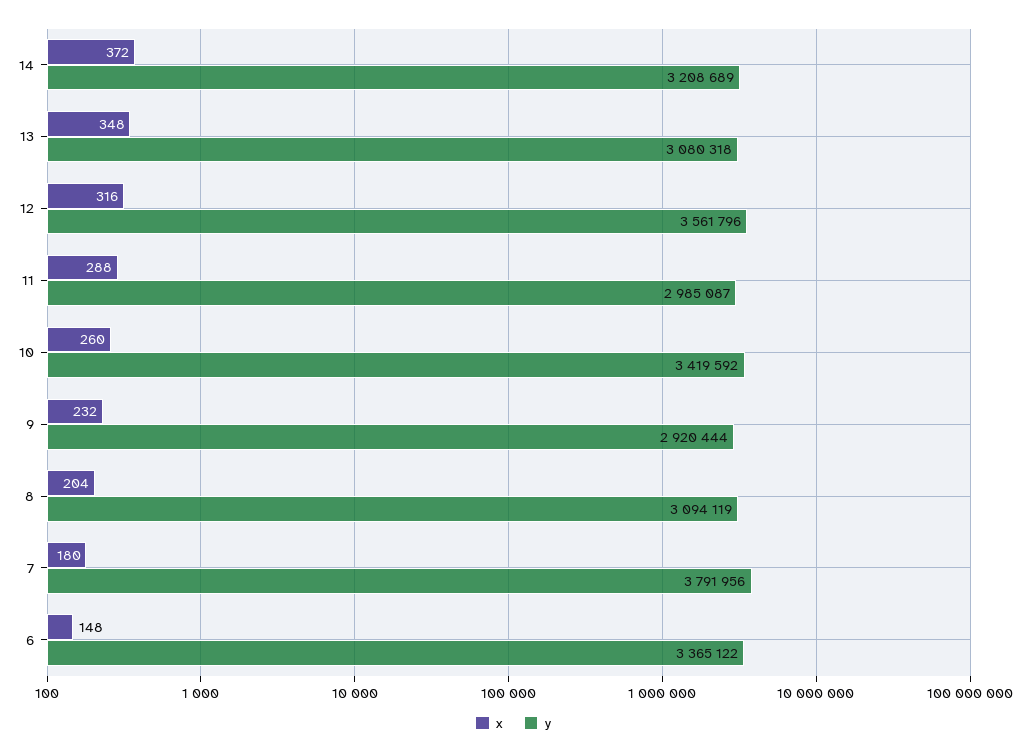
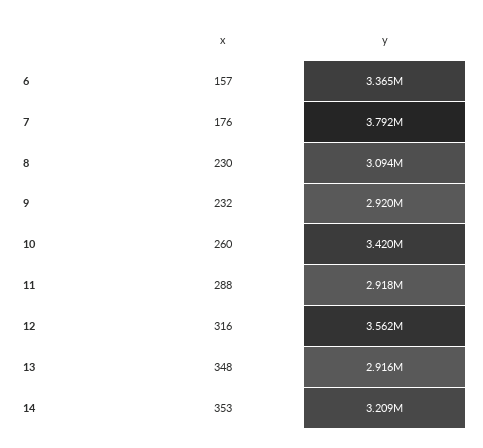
  {
    "x": {
-     "14": 372,
+     "14": 353,
      "13": 348,
      "12": 316,
      "11": 288,
      "10": 260,
      "9": 232,
-     "8": 204,
+     "8": 230,
-     "7": 180,
+     "7": 176,
-     "6": 148
+     "6": 157
    },
    "y": {
      "14": 3208689,
-     "13": 3080318,
+     "13": 2916000,
      "12": 3561796,
-     "11": 2985087,
+     "11": 2918000,
      "10": 3419592,
      "9": 2920444,
      "8": 3094119,
      "7": 3791956,
      "6": 3365122
    }
  }

